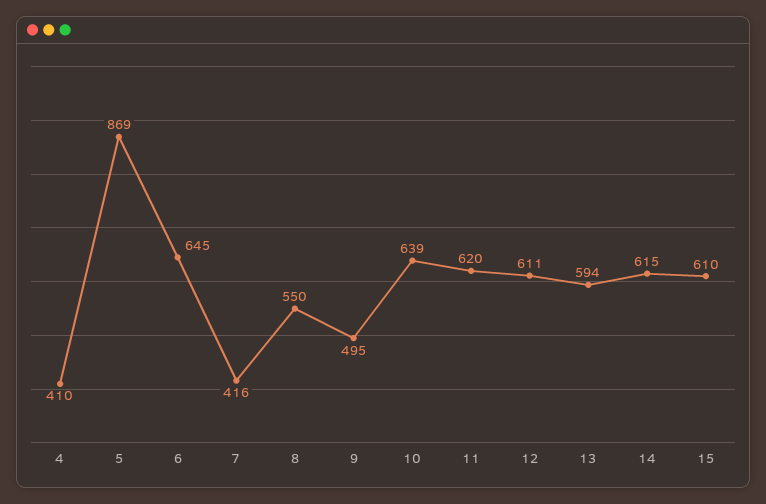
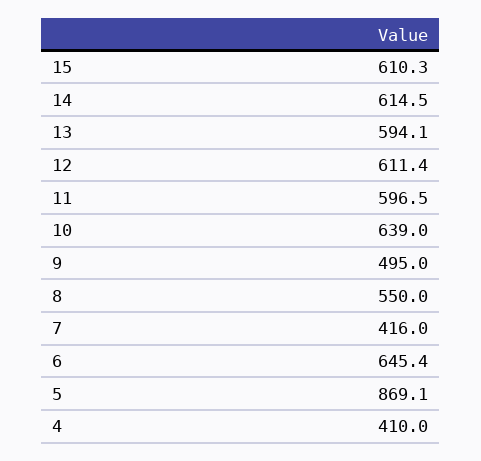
  {
    "4": 410,
    "5": 869.1,
    "6": 645.4,
    "7": 416,
    "8": 550,
    "9": 495,
    "10": 639,
-   "11": 620,
+   "11": 596.5,
    "12": 611.4,
    "13": 594.1,
    "14": 614.5,
    "15": 610.3
  }

